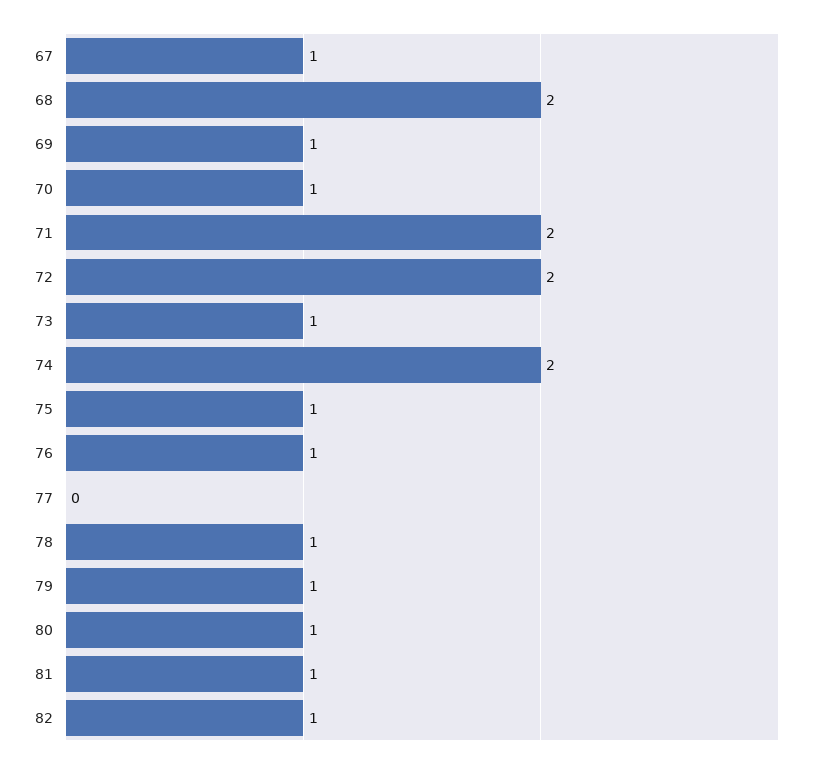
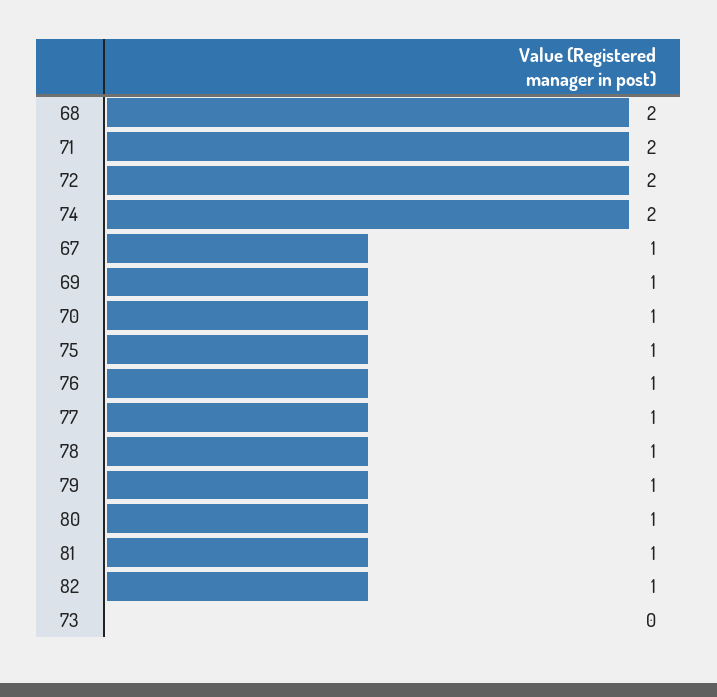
  {
    "67": 1,
    "68": 2,
    "69": 1,
    "70": 1,
    "71": 2,
    "72": 2,
-   "73": 1,
+   "73": 0,
    "74": 2,
    "75": 1,
    "76": 1,
-   "77": 0,
+   "77": 1,
    "78": 1,
    "79": 1,
    "80": 1,
    "81": 1,
    "82": 1
  }

